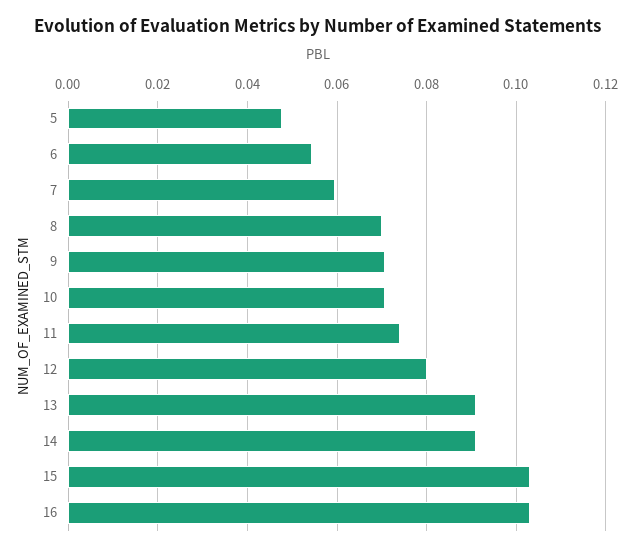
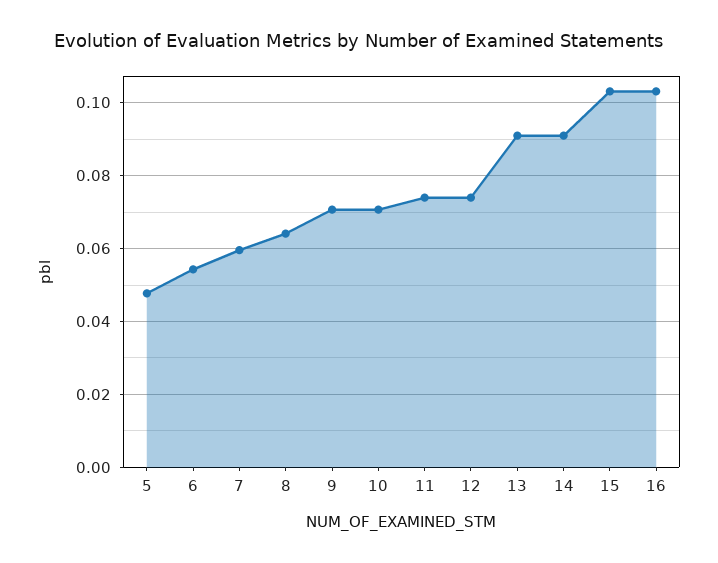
  {
    "5": 0.048,
    "6": 0.054,
    "7": 0.06,
-   "8": 0.07,
+   "8": 0.064,
    "9": 0.07,
    "10": 0.07,
    "11": 0.074,
-   "12": 0.08,
+   "12": 0.074,
    "13": 0.092,
    "14": 0.092,
    "15": 0.104,
    "16": 0.104
  }

